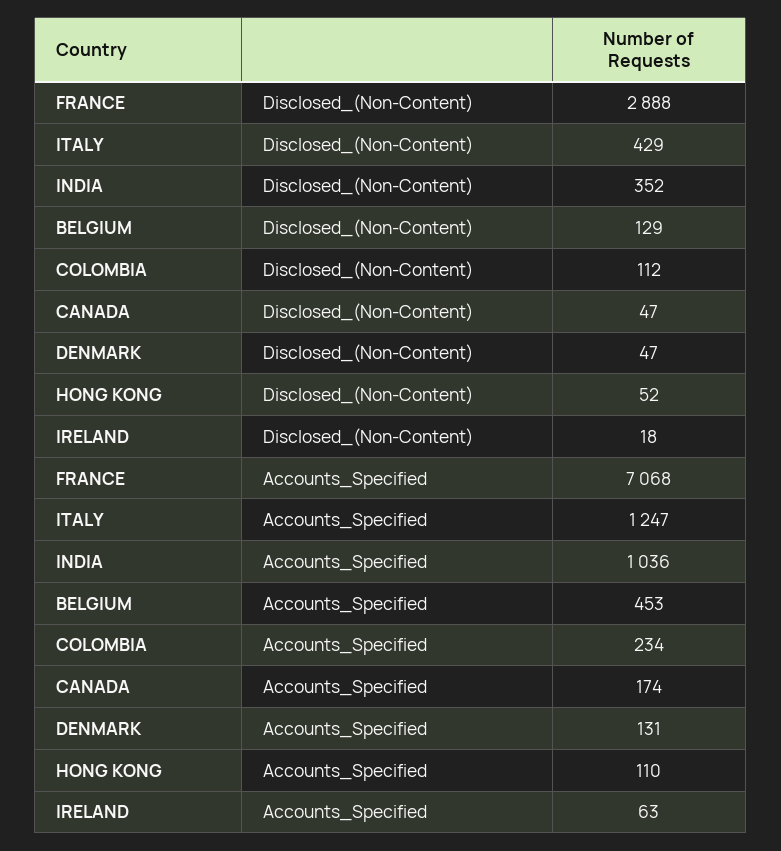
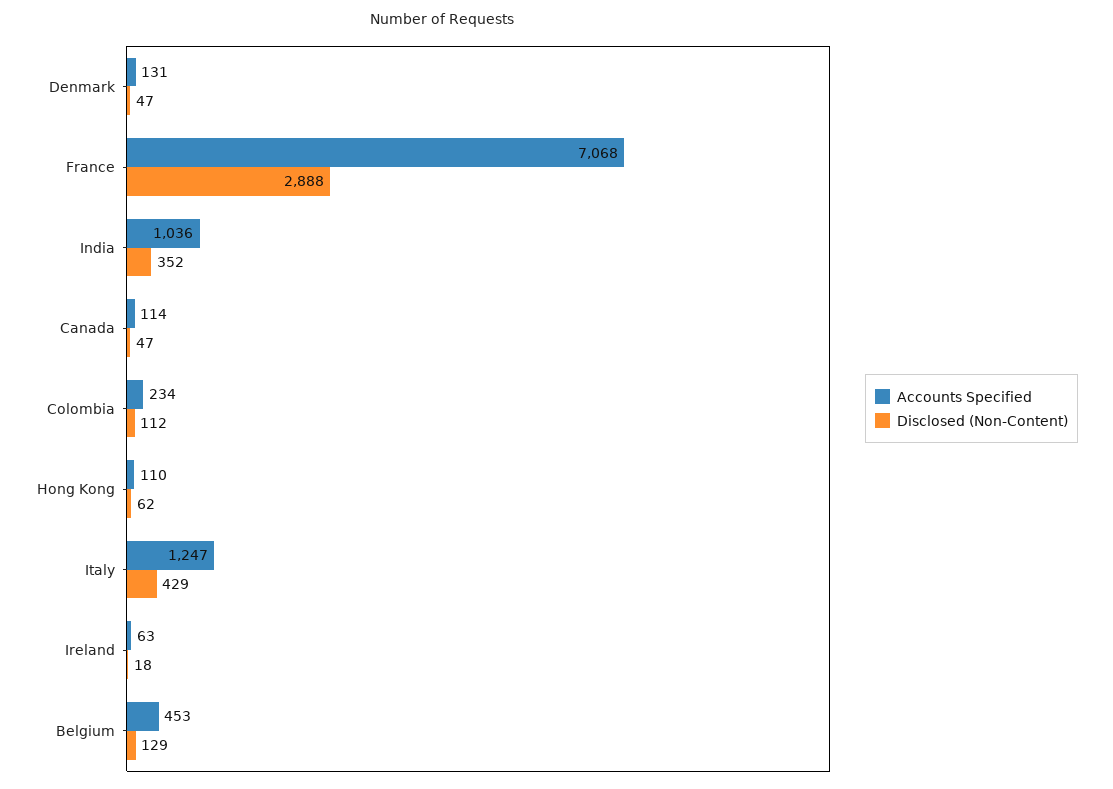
  {
    "Disclosed_(Non-Content)": {
      "FRANCE": 2888,
      "ITALY": 429,
      "INDIA": 352,
      "BELGIUM": 129,
      "COLOMBIA": 112,
      "CANADA": 47,
      "DENMARK": 47,
-     "HONG KONG": 52,
+     "HONG KONG": 62,
      "IRELAND": 18
    },
    "Accounts_Specified": {
      "FRANCE": 7068,
      "ITALY": 1247,
      "INDIA": 1036,
      "BELGIUM": 453,
      "COLOMBIA": 234,
-     "CANADA": 174,
+     "CANADA": 114,
      "DENMARK": 131,
      "HONG KONG": 110,
      "IRELAND": 63
    }
  }

